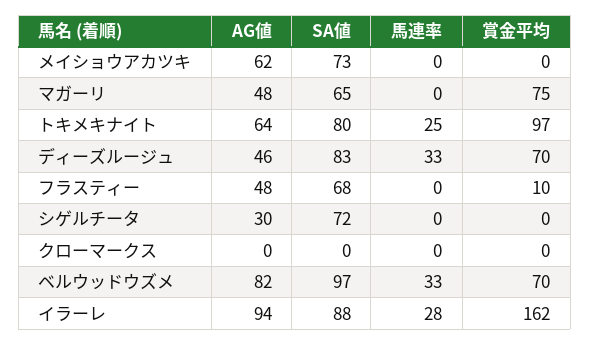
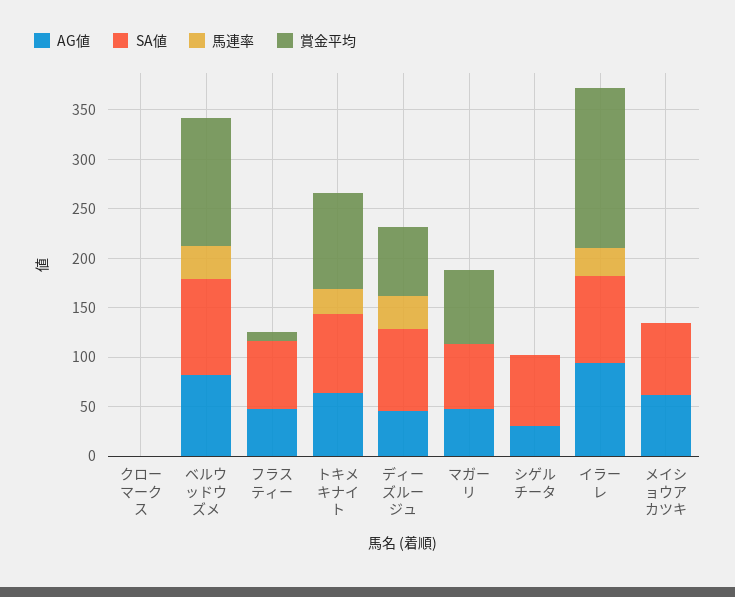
  {
    "AG値": {
      "メイショウアカツキ": 62,
      "マガーリ": 48,
      "トキメキナイト": 64,
      "ディーズルージュ": 46,
      "フラスティー": 48,
      "シゲルチータ": 30,
      "クローマークス": 0,
      "ベルウッドウズメ": 82,
      "イラーレ": 94
    },
    "SA値": {
      "メイショウアカツキ": 73,
      "マガーリ": 65,
      "トキメキナイト": 80,
      "ディーズルージュ": 83,
      "フラスティー": 68,
      "シゲルチータ": 72,
      "クローマークス": 0,
      "ベルウッドウズメ": 97,
      "イラーレ": 88
    },
    "馬連率": {
      "メイショウアカツキ": 0,
      "マガーリ": 0,
      "トキメキナイト": 25,
      "ディーズルージュ": 33,
      "フラスティー": 0,
      "シゲルチータ": 0,
      "クローマークス": 0,
      "ベルウッドウズメ": 33,
      "イラーレ": 28
    },
    "賞金平均": {
      "メイショウアカツキ": 0,
      "マガーリ": 75,
      "トキメキナイト": 97,
      "ディーズルージュ": 70,
      "フラスティー": 10,
      "シゲルチータ": 0,
      "クローマークス": 0,
-     "ベルウッドウズメ": 70,
+     "ベルウッドウズメ": 130,
      "イラーレ": 162
    }
  }

